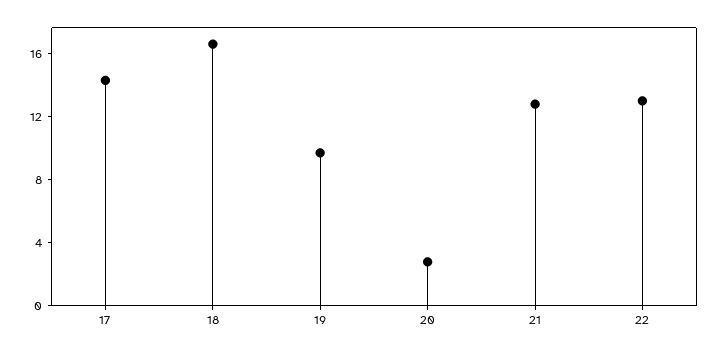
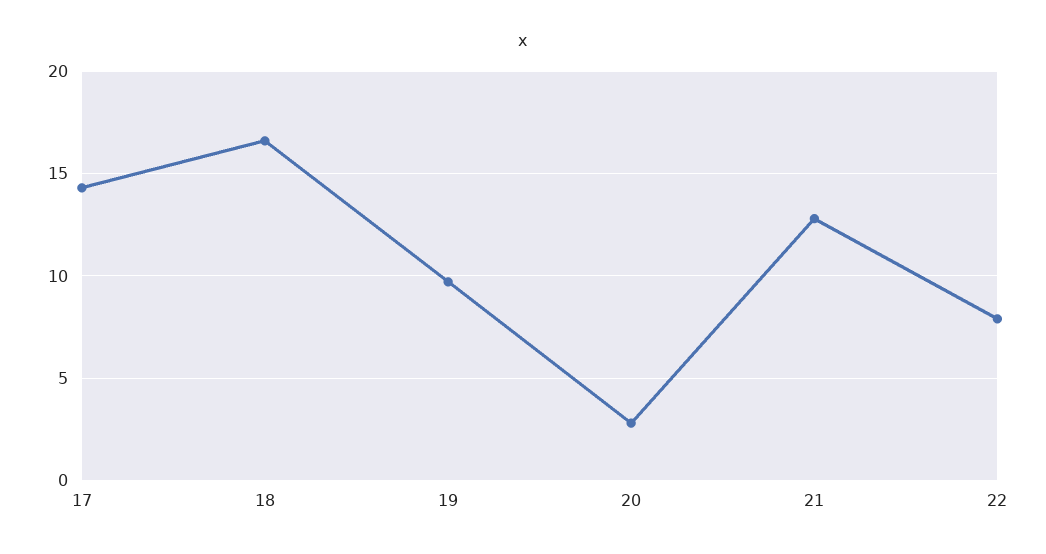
  {
    "17": 14.5,
    "18": 16.5,
    "19": 9.5,
    "20": 3,
    "21": 13,
-   "22": 13
+   "22": 8
  }

